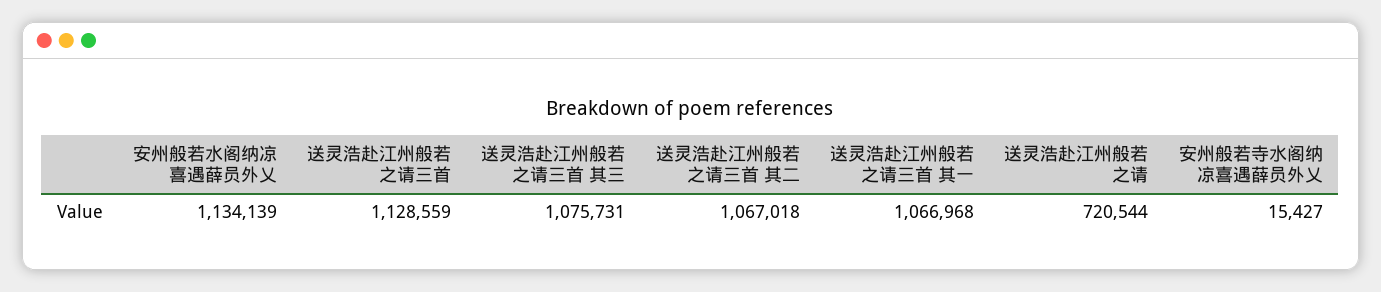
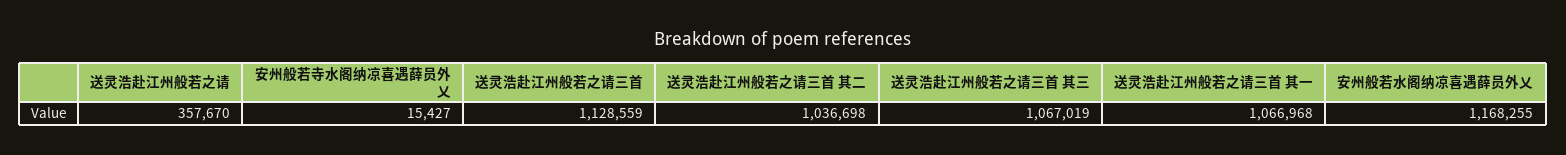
  {
-   "安州般若水阁纳凉喜遇薛员外乂": 1134139,
+   "安州般若水阁纳凉喜遇薛员外乂": 1168255,
    "送灵浩赴江州般若之请三首": 1128559,
-   "送灵浩赴江州般若之请三首 其三": 1075731,
+   "送灵浩赴江州般若之请三首 其三": 1067019,
-   "送灵浩赴江州般若之请三首 其二": 1067018,
+   "送灵浩赴江州般若之请三首 其二": 1036698,
    "送灵浩赴江州般若之请三首 其一": 1066968,
-   "送灵浩赴江州般若之请": 720544,
+   "送灵浩赴江州般若之请": 357670,
    "安州般若寺水阁纳凉喜遇薛员外乂": 15427
  }

